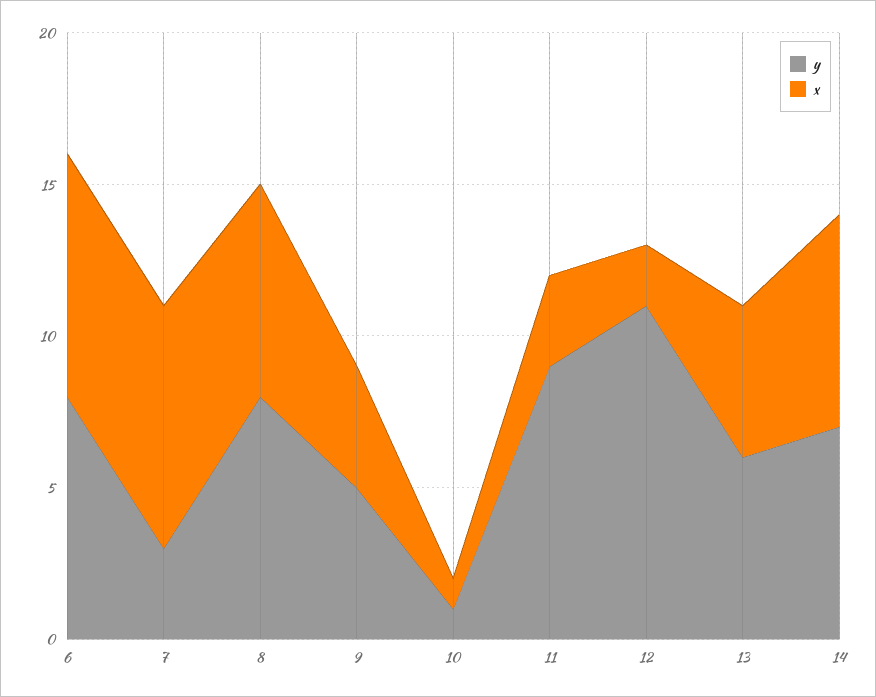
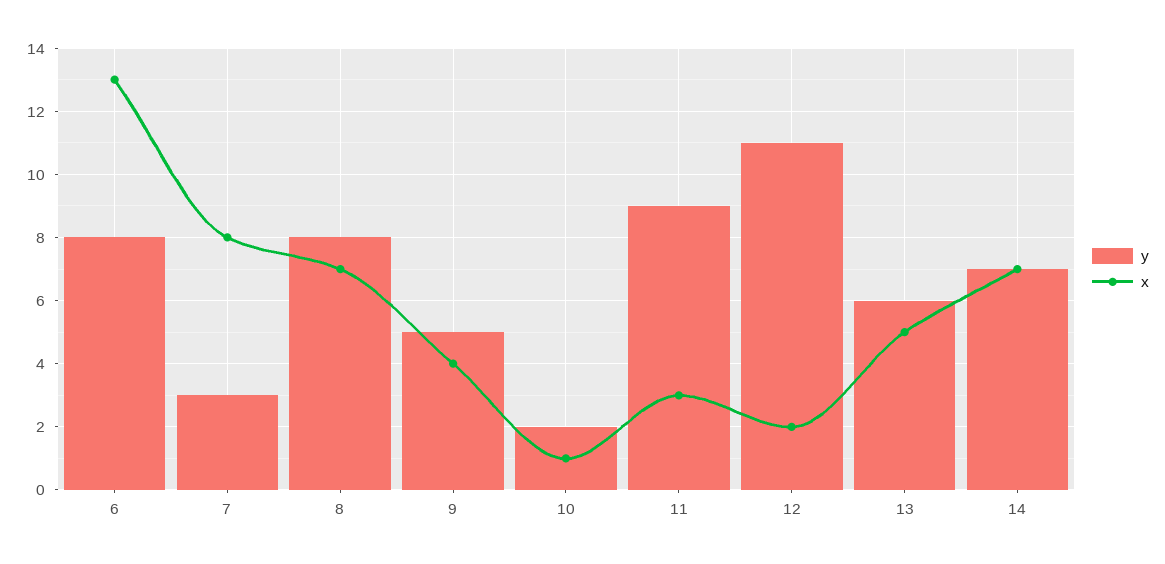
  {
    "y": {
      "6": 8,
      "7": 3,
      "8": 8,
      "9": 5,
-     "10": 1,
+     "10": 2,
      "11": 9,
      "12": 11,
      "13": 6,
      "14": 7
    },
    "x": {
-     "6": 8,
+     "6": 13,
      "7": 8,
      "8": 7,
      "9": 4,
      "10": 1,
      "11": 3,
      "12": 2,
      "13": 5,
      "14": 7
    }
  }

